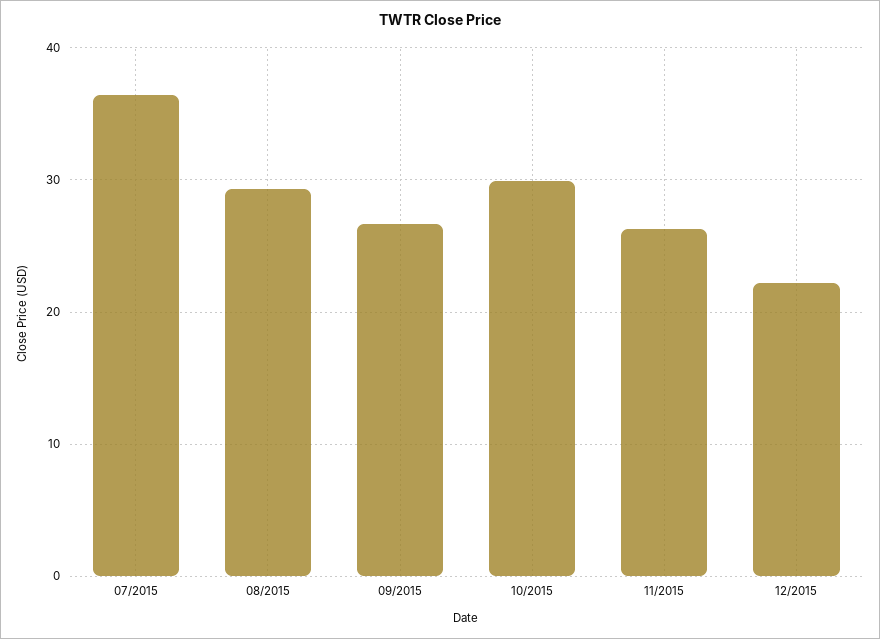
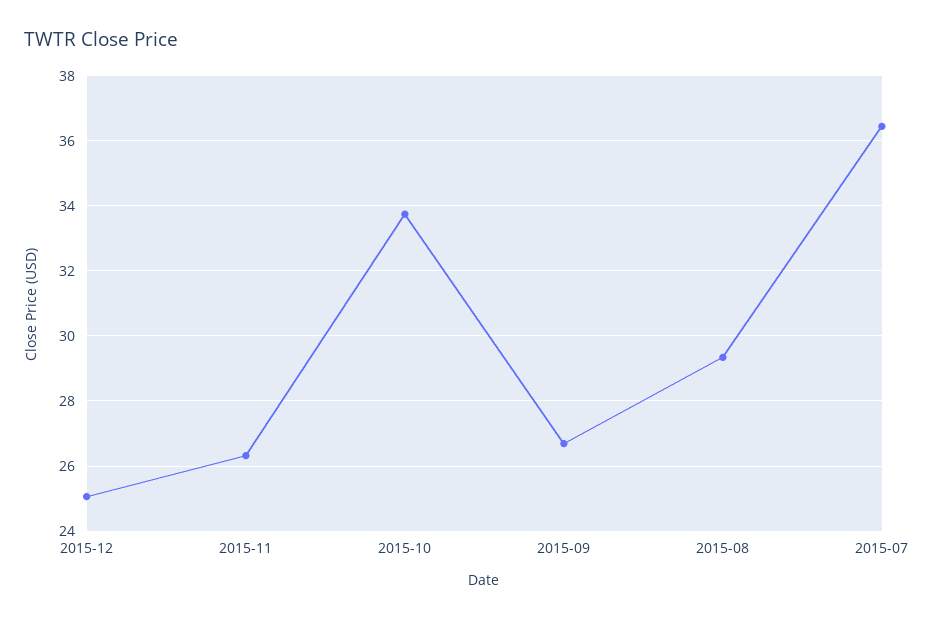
  {
    "07/2015": 36.4,
    "08/2015": 29.4,
    "09/2015": 26.6,
-   "10/2015": 30,
+   "10/2015": 33.8,
    "11/2015": 26.4,
-   "12/2015": 22
+   "12/2015": 25
  }

